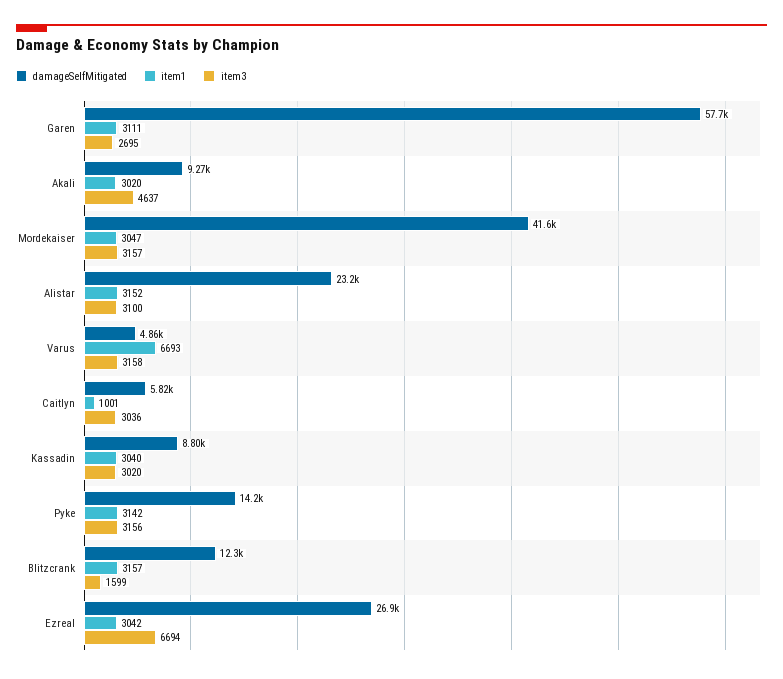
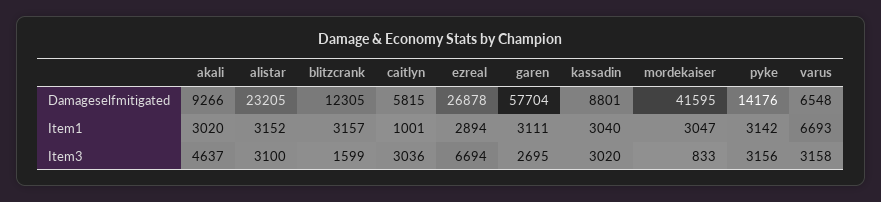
  {
    "damageSelfMitigated": {
      "Garen": 57704,
      "Akali": 9266,
      "Mordekaiser": 41595,
      "Alistar": 23205,
-     "Varus": 4860,
+     "Varus": 6548,
      "Caitlyn": 5815,
      "Kassadin": 8801,
      "Pyke": 14176,
      "Blitzcrank": 12305,
      "Ezreal": 26878
    },
    "item1": {
      "Garen": 3111,
      "Akali": 3020,
      "Mordekaiser": 3047,
      "Alistar": 3152,
      "Varus": 6693,
      "Caitlyn": 1001,
      "Kassadin": 3040,
      "Pyke": 3142,
      "Blitzcrank": 3157,
-     "Ezreal": 3042
+     "Ezreal": 2894
    },
    "item3": {
      "Garen": 2695,
      "Akali": 4637,
-     "Mordekaiser": 3157,
+     "Mordekaiser": 833,
      "Alistar": 3100,
      "Varus": 3158,
      "Caitlyn": 3036,
      "Kassadin": 3020,
      "Pyke": 3156,
      "Blitzcrank": 1599,
      "Ezreal": 6694
    }
  }

